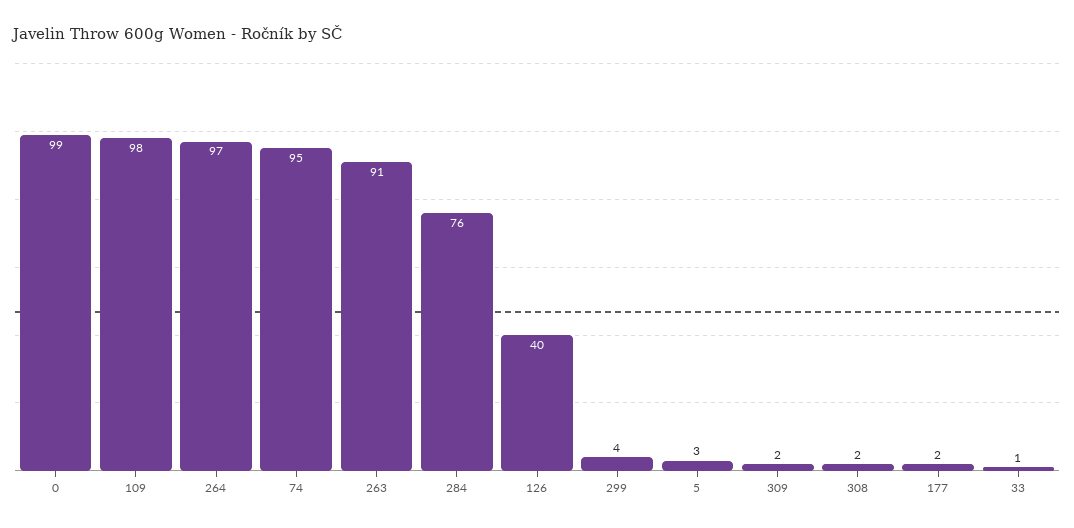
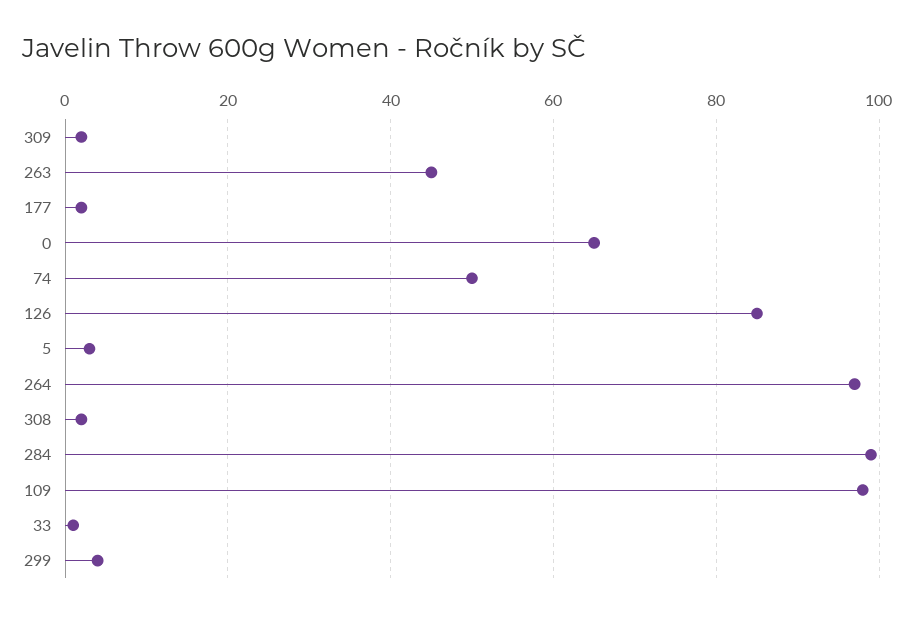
  {
-   "0": 99,
+   "0": 65,
    "109": 98,
    "264": 97,
-   "74": 95,
+   "74": 50,
-   "263": 91,
+   "263": 45,
-   "284": 76,
+   "284": 100,
-   "126": 40,
+   "126": 85,
    "299": 4,
    "5": 3,
    "309": 2,
    "308": 2,
    "177": 2,
    "33": 1
  }

